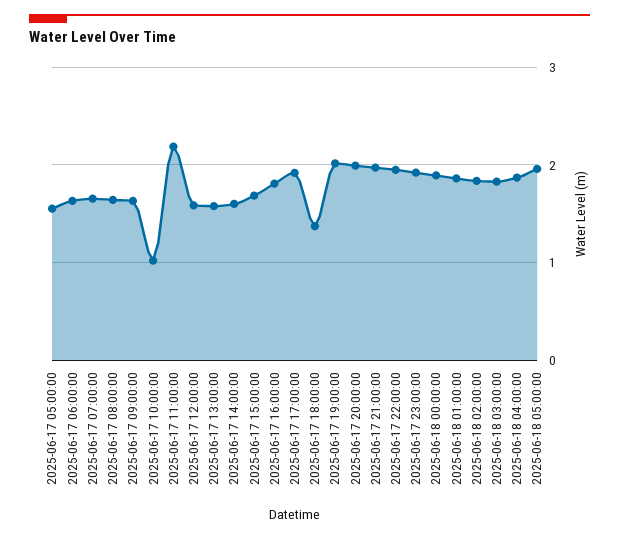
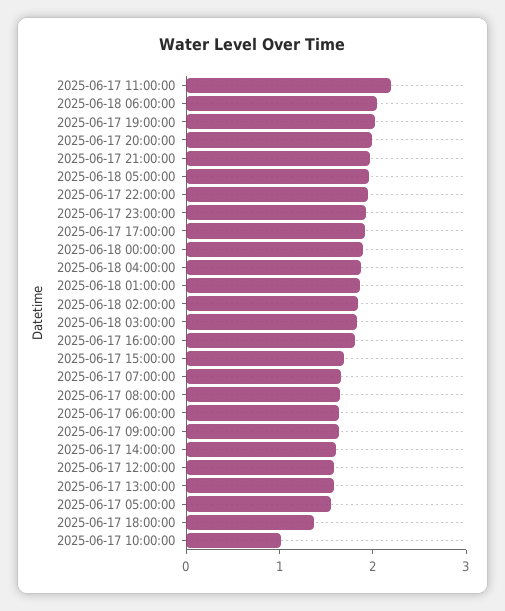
  {
    "2025-06-17 05:00:00": 1.6,
    "2025-06-17 06:00:00": 1.6,
    "2025-06-17 07:00:00": 1.7,
    "2025-06-17 08:00:00": 1.6,
    "2025-06-17 09:00:00": 1.6,
    "2025-06-17 10:00:00": 1,
    "2025-06-17 11:00:00": 2.2,
    "2025-06-17 12:00:00": 1.6,
    "2025-06-17 13:00:00": 1.6,
    "2025-06-17 14:00:00": 1.6,
    "2025-06-17 15:00:00": 1.7,
    "2025-06-17 16:00:00": 1.8,
    "2025-06-17 17:00:00": 1.9,
    "2025-06-17 18:00:00": 1.4,
    "2025-06-17 19:00:00": 2,
    "2025-06-17 20:00:00": 2,
    "2025-06-17 21:00:00": 2,
    "2025-06-17 22:00:00": 2,
    "2025-06-17 23:00:00": 1.9,
    "2025-06-18 00:00:00": 1.9,
    "2025-06-18 01:00:00": 1.9,
    "2025-06-18 02:00:00": 1.8,
    "2025-06-18 03:00:00": 1.8,
    "2025-06-18 04:00:00": 1.9,
-   "2025-06-18 05:00:00": 2
+   "2025-06-18 05:00:00": 2,
+   "2025-06-18 06:00:00": 2
  }

